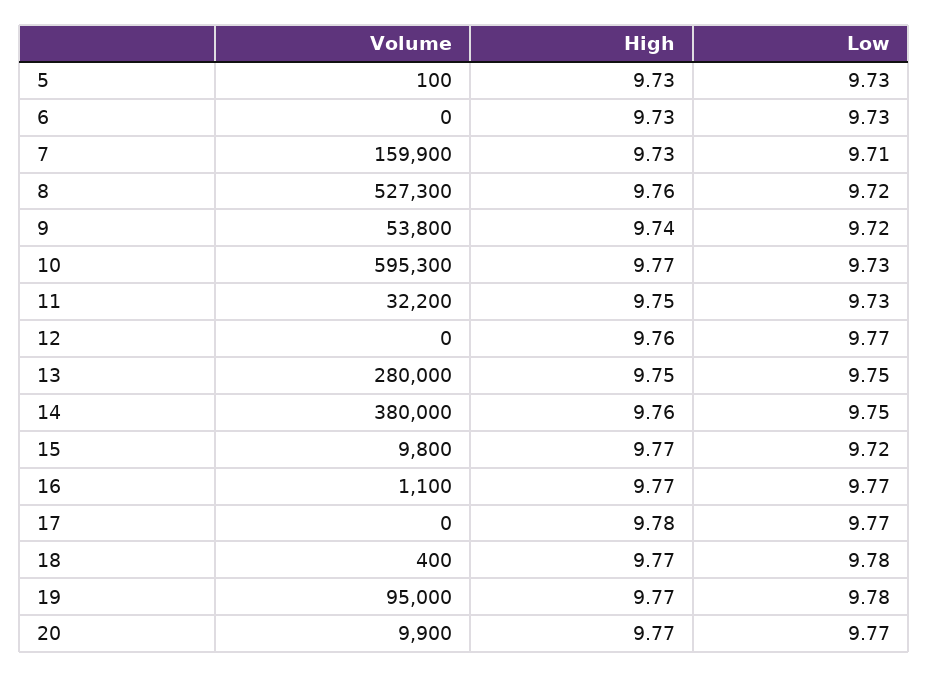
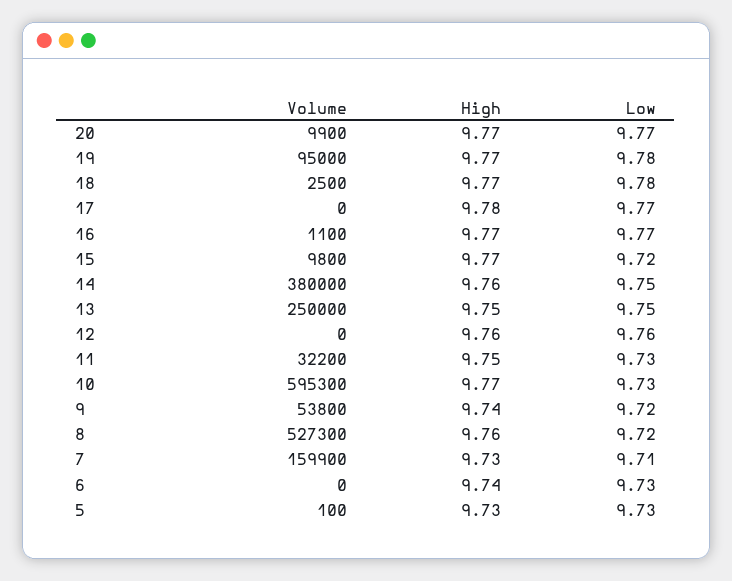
  {
    "Volume": {
      "5": 100,
      "6": 0,
      "7": 159900,
      "8": 527300,
      "9": 53800,
      "10": 595300,
      "11": 32200,
      "12": 0,
-     "13": 280000,
+     "13": 250000,
      "14": 380000,
      "15": 9800,
      "16": 1100,
      "17": 0,
-     "18": 400,
+     "18": 2500,
      "19": 95000,
      "20": 9900
    },
    "High": {
      "5": 9.73,
-     "6": 9.73,
+     "6": 9.74,
      "7": 9.73,
      "8": 9.76,
      "9": 9.74,
      "10": 9.77,
      "11": 9.75,
      "12": 9.76,
      "13": 9.75,
      "14": 9.76,
      "15": 9.77,
      "16": 9.77,
      "17": 9.78,
      "18": 9.77,
      "19": 9.77,
      "20": 9.77
    },
    "Low": {
      "5": 9.73,
      "6": 9.73,
      "7": 9.71,
      "8": 9.72,
      "9": 9.72,
      "10": 9.73,
      "11": 9.73,
-     "12": 9.77,
+     "12": 9.76,
      "13": 9.75,
      "14": 9.75,
      "15": 9.72,
      "16": 9.77,
      "17": 9.77,
      "18": 9.78,
      "19": 9.78,
      "20": 9.77
    }
  }

